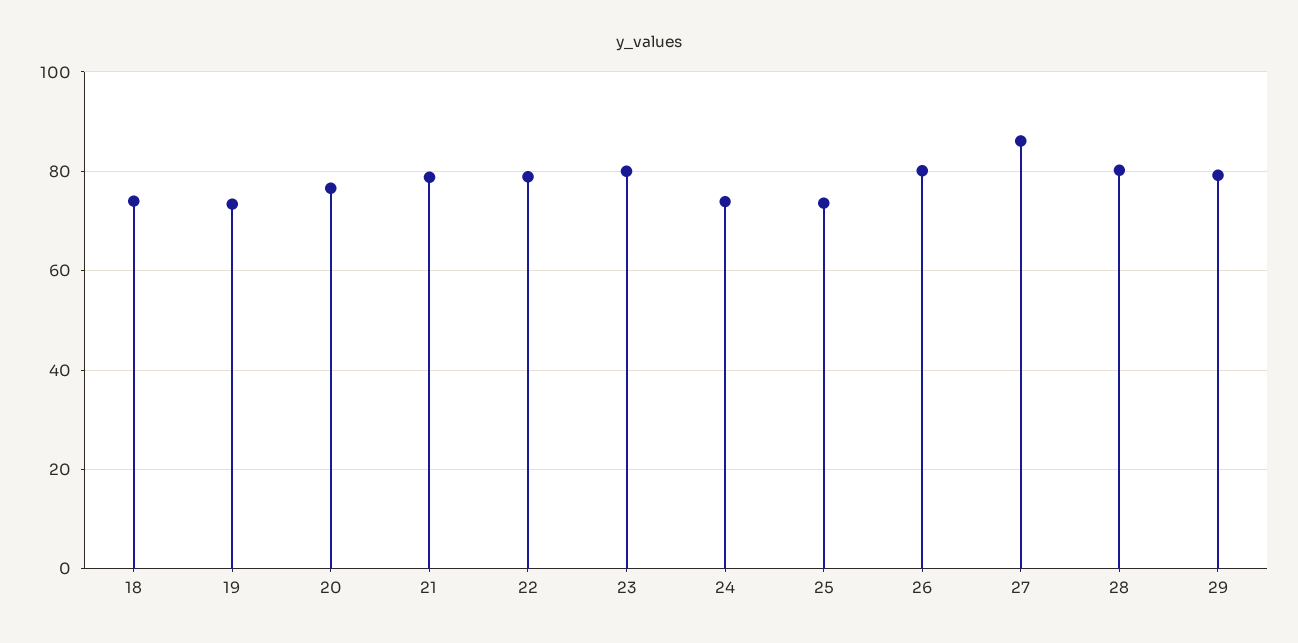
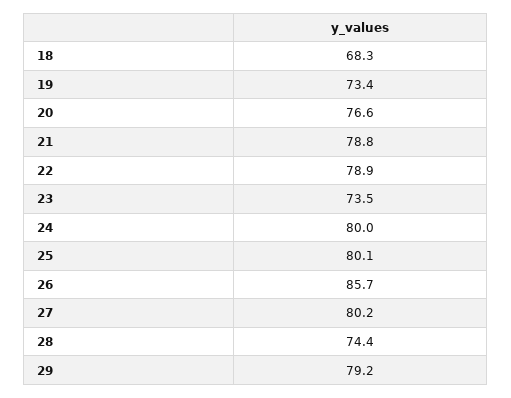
  {
-   "18": 74,
+   "18": 68.3,
    "19": 73.4,
    "20": 76.6,
    "21": 78.8,
    "22": 78.9,
-   "23": 80,
+   "23": 73.5,
-   "24": 74,
+   "24": 80,
-   "25": 74,
+   "25": 80.1,
-   "26": 80,
+   "26": 85.7,
-   "27": 86,
+   "27": 80.2,
-   "28": 80,
+   "28": 74.4,
    "29": 79.2
  }

